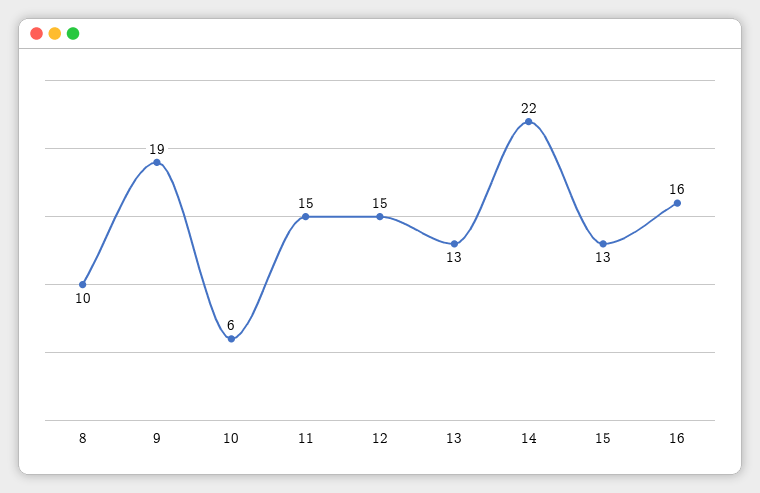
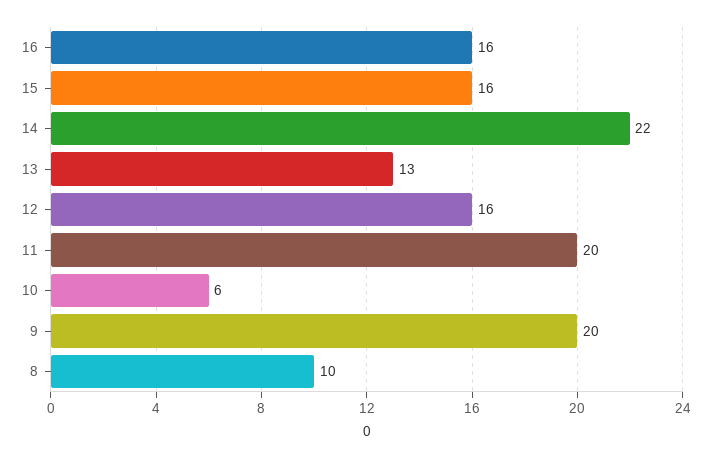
  {
    "8": 10,
-   "9": 19,
+   "9": 20,
    "10": 6,
-   "11": 15,
+   "11": 20,
-   "12": 15,
+   "12": 16,
    "13": 13,
    "14": 22,
-   "15": 13,
+   "15": 16,
    "16": 16
  }

